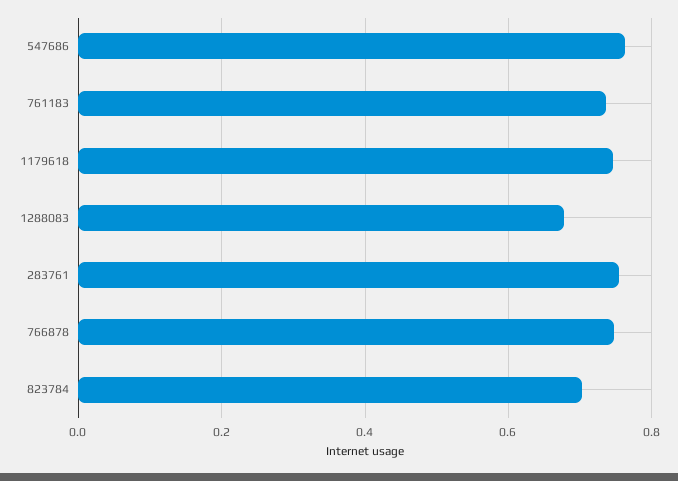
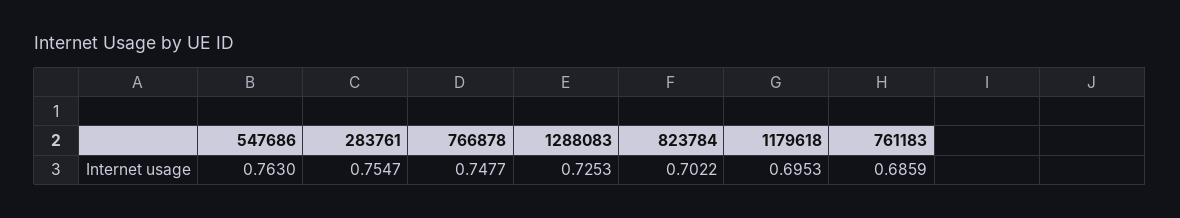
  {
    "547686": 0.763,
-   "761183": 0.74,
+   "761183": 0.6859,
-   "1179618": 0.74,
+   "1179618": 0.6953,
-   "1288083": 0.68,
+   "1288083": 0.7253,
    "283761": 0.7547,
    "766878": 0.7477,
    "823784": 0.7022
  }

